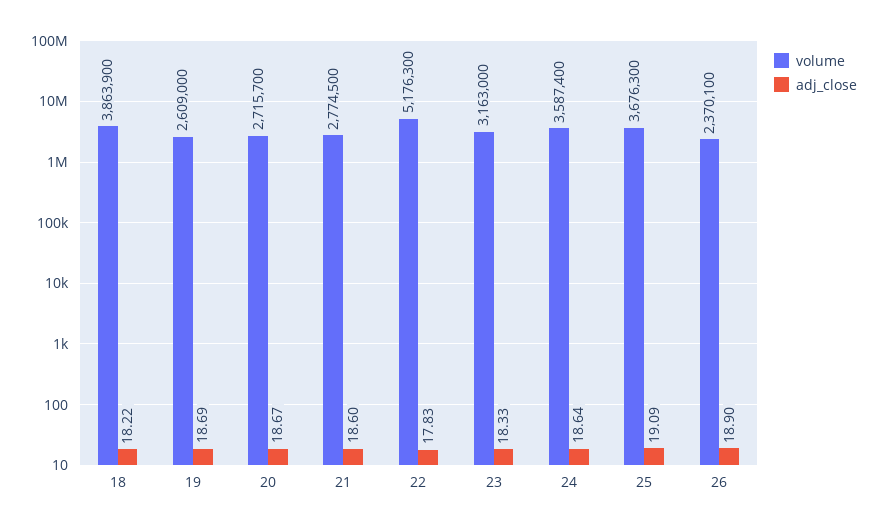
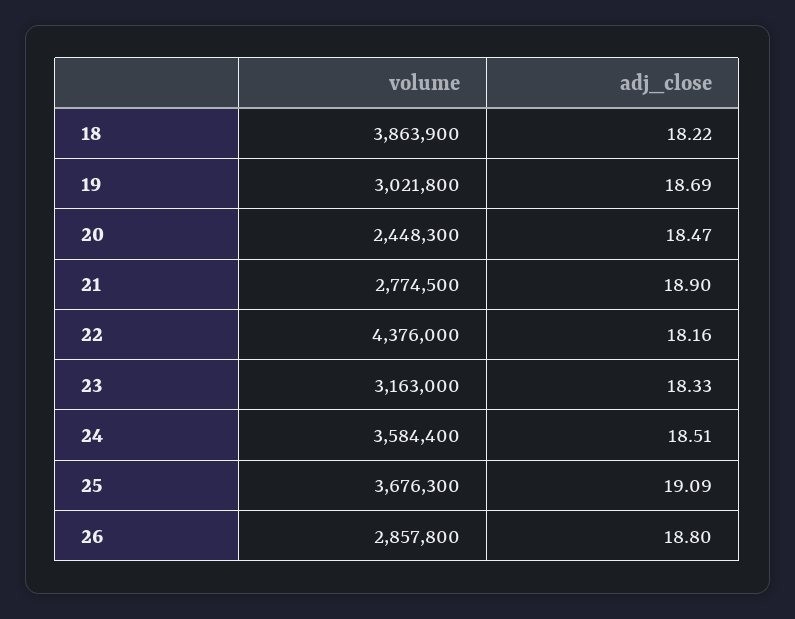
  {
    "volume": {
      "18": 3863900,
-     "19": 2609000,
+     "19": 3021800,
-     "20": 2715700,
+     "20": 2448300,
      "21": 2774500,
-     "22": 5176300,
+     "22": 4376000,
      "23": 3163000,
-     "24": 3587400,
+     "24": 3584400,
      "25": 3676300,
-     "26": 2370100
+     "26": 2857800
    },
    "adj_close": {
      "18": 18.22,
      "19": 18.69,
-     "20": 18.67,
+     "20": 18.47,
-     "21": 18.6,
+     "21": 18.9,
-     "22": 17.83,
+     "22": 18.16,
      "23": 18.33,
-     "24": 18.64,
+     "24": 18.51,
      "25": 19.09,
-     "26": 18.9
+     "26": 18.8
    }
  }

